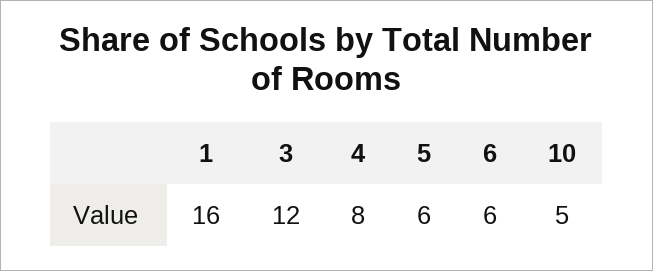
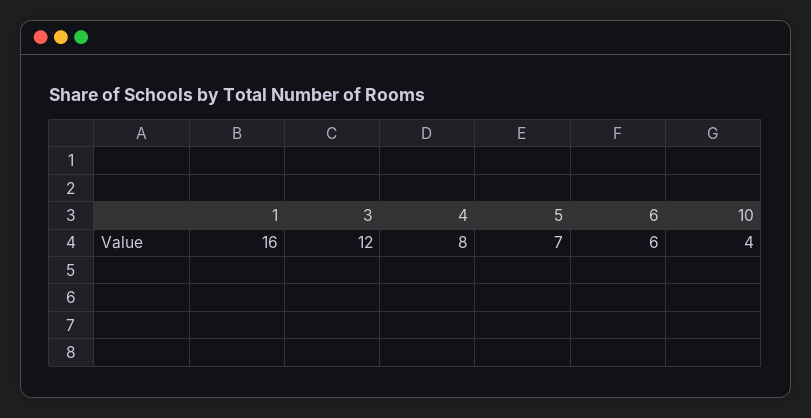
  {
    "1": 16,
    "3": 12,
    "4": 8,
-   "5": 6,
+   "5": 7,
    "6": 6,
-   "10": 5
+   "10": 4
  }

